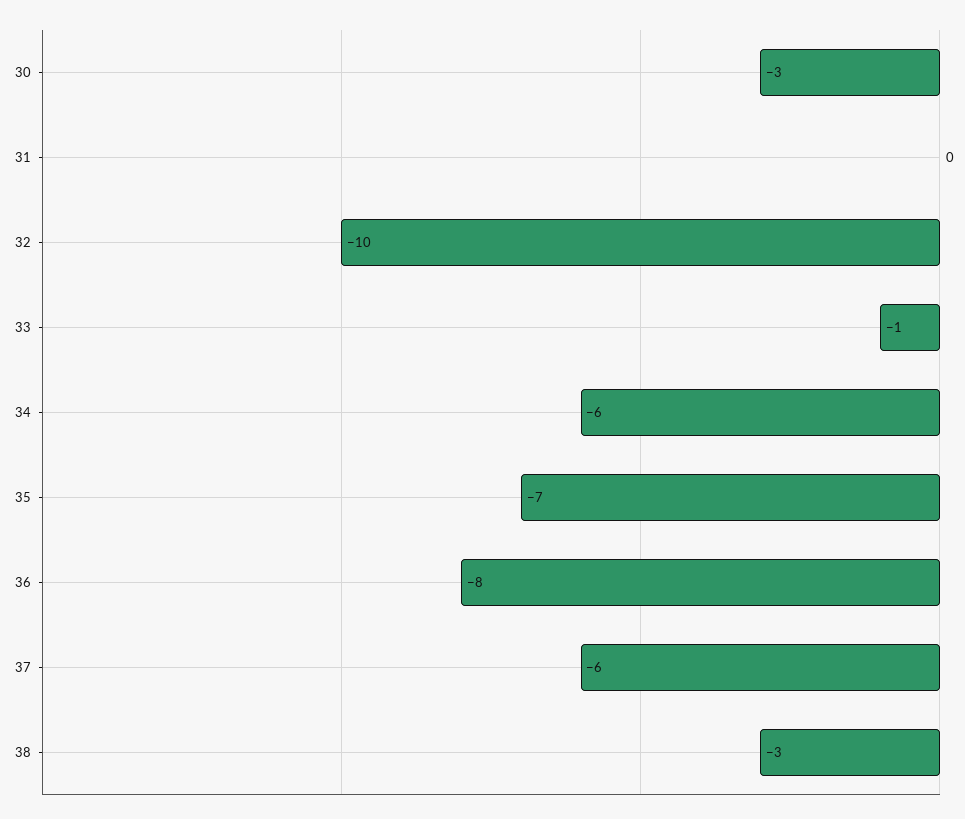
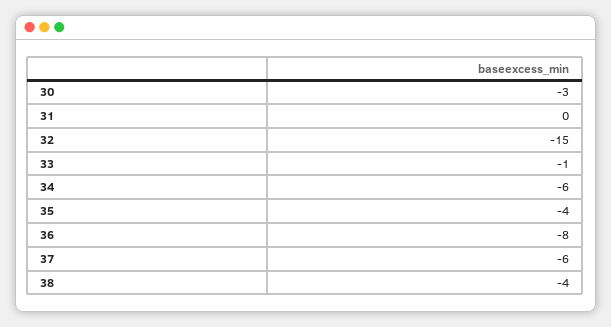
  {
    "30": -3,
    "31": 0,
-   "32": -10,
+   "32": -15,
    "33": -1,
    "34": -6,
-   "35": -7,
+   "35": -4,
    "36": -8,
    "37": -6,
-   "38": -3
+   "38": -4
  }

